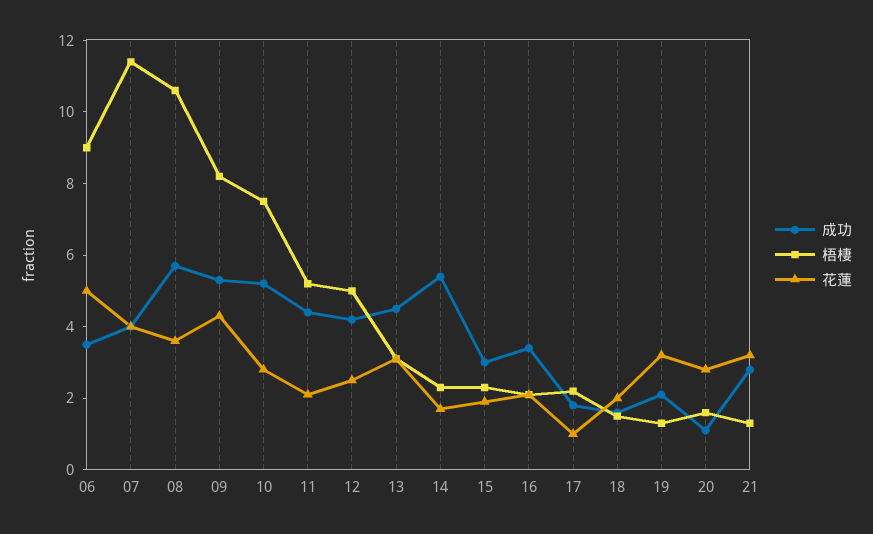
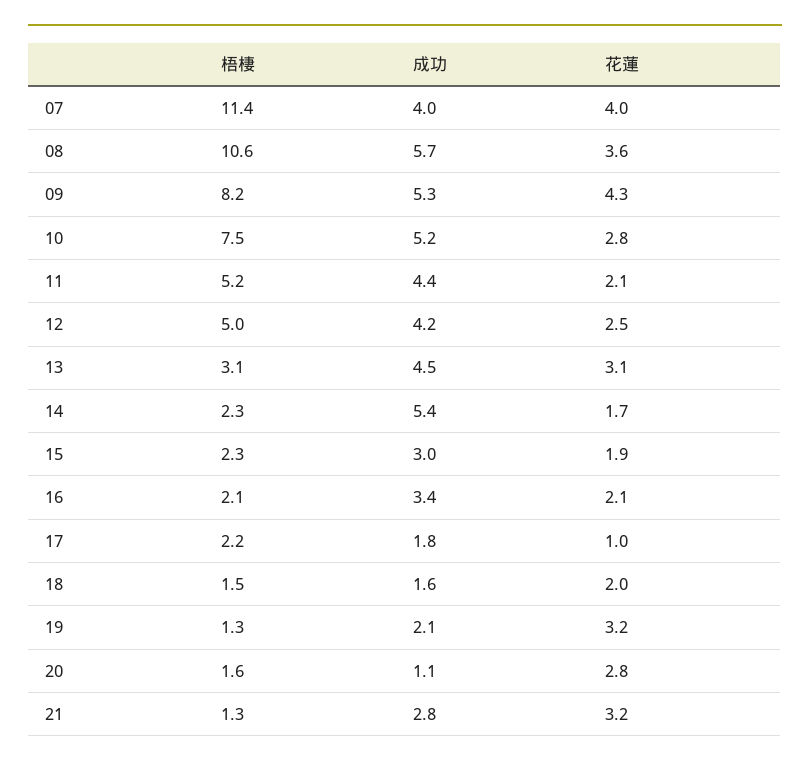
  {
    "成功": {
-     "06": 3.5,
      "07": 4,
      "08": 5.7,
      "09": 5.3,
      "10": 5.2,
      "11": 4.4,
      "12": 4.2,
      "13": 4.5,
      "14": 5.4,
      "15": 3,
      "16": 3.4,
      "17": 1.8,
      "18": 1.6,
      "19": 2.1,
      "20": 1.1,
      "21": 2.8
    },
    "梧棲": {
-     "06": 9,
      "07": 11.4,
      "08": 10.6,
      "09": 8.2,
      "10": 7.5,
      "11": 5.2,
      "12": 5,
      "13": 3.1,
      "14": 2.3,
      "15": 2.3,
      "16": 2.1,
      "17": 2.2,
      "18": 1.5,
      "19": 1.3,
      "20": 1.6,
      "21": 1.3
    },
    "花蓮": {
-     "06": 5,
      "07": 4,
      "08": 3.6,
      "09": 4.3,
      "10": 2.8,
      "11": 2.1,
      "12": 2.5,
      "13": 3.1,
      "14": 1.7,
      "15": 1.9,
      "16": 2.1,
      "17": 1,
      "18": 2,
      "19": 3.2,
      "20": 2.8,
      "21": 3.2
    }
  }

